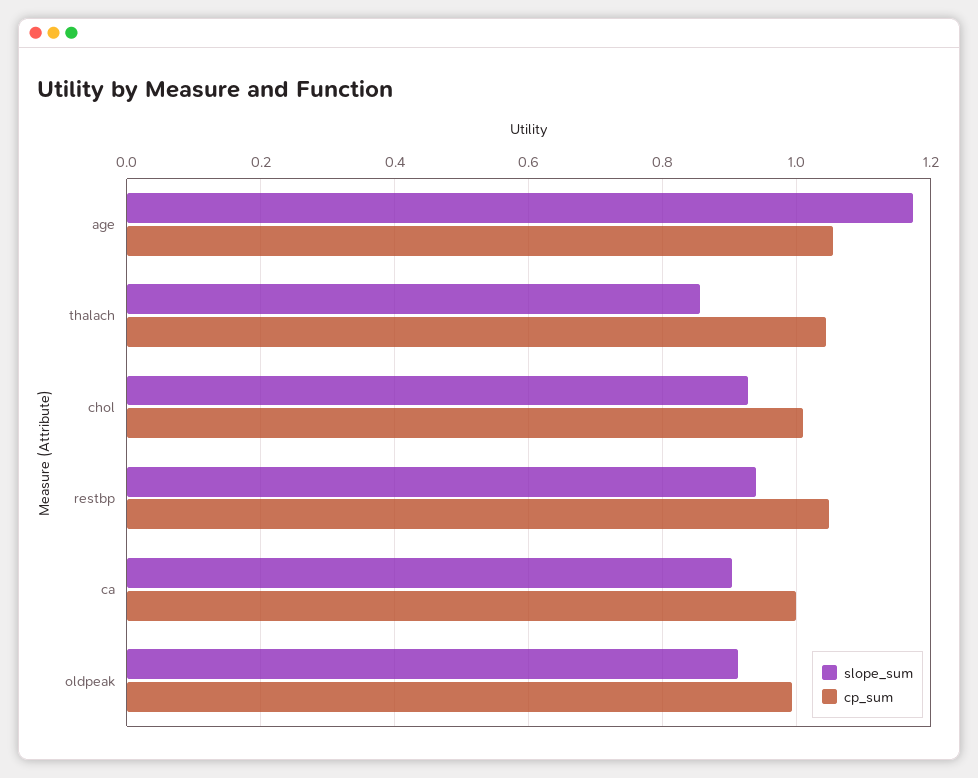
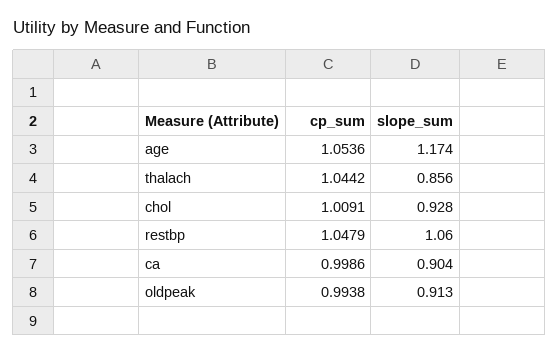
  {
    "slope_sum": {
      "age": 1.174,
      "thalach": 0.856,
      "chol": 0.928,
-     "restbp": 0.94,
+     "restbp": 1.06,
      "ca": 0.904,
      "oldpeak": 0.913
    },
    "cp_sum": {
      "age": 1.0536,
      "thalach": 1.0442,
      "chol": 1.0091,
      "restbp": 1.0479,
      "ca": 0.9986,
      "oldpeak": 0.9938
    }
  }

